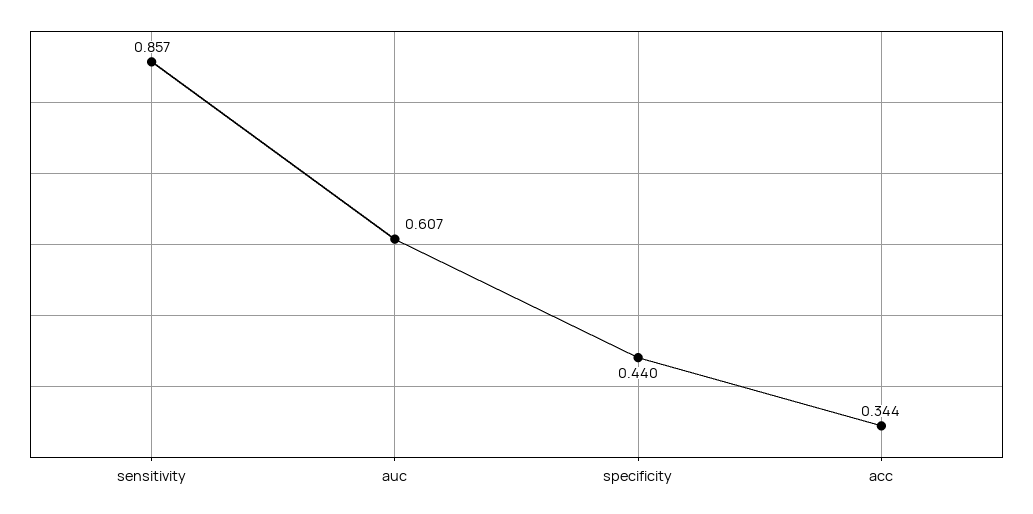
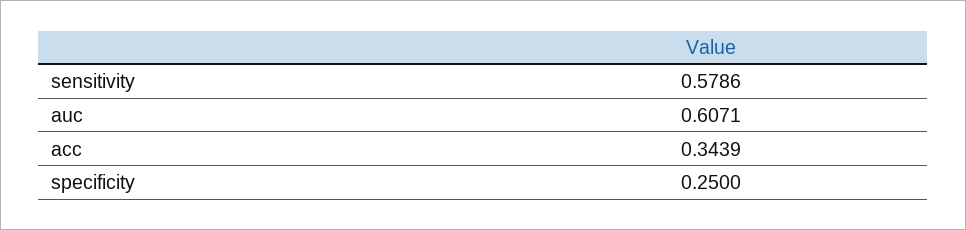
  {
-   "sensitivity": 0.857,
+   "sensitivity": 0.5786,
    "auc": 0.6071,
-   "specificity": 0.44,
+   "specificity": 0.25,
    "acc": 0.3439
  }

